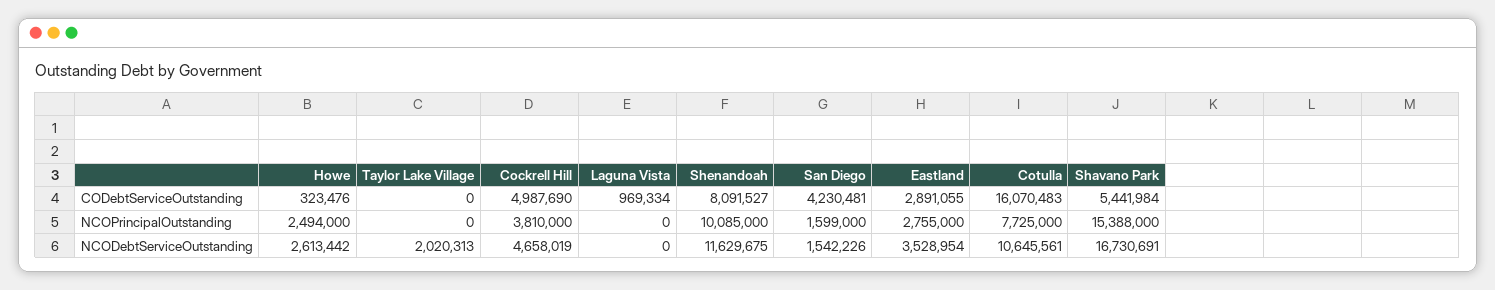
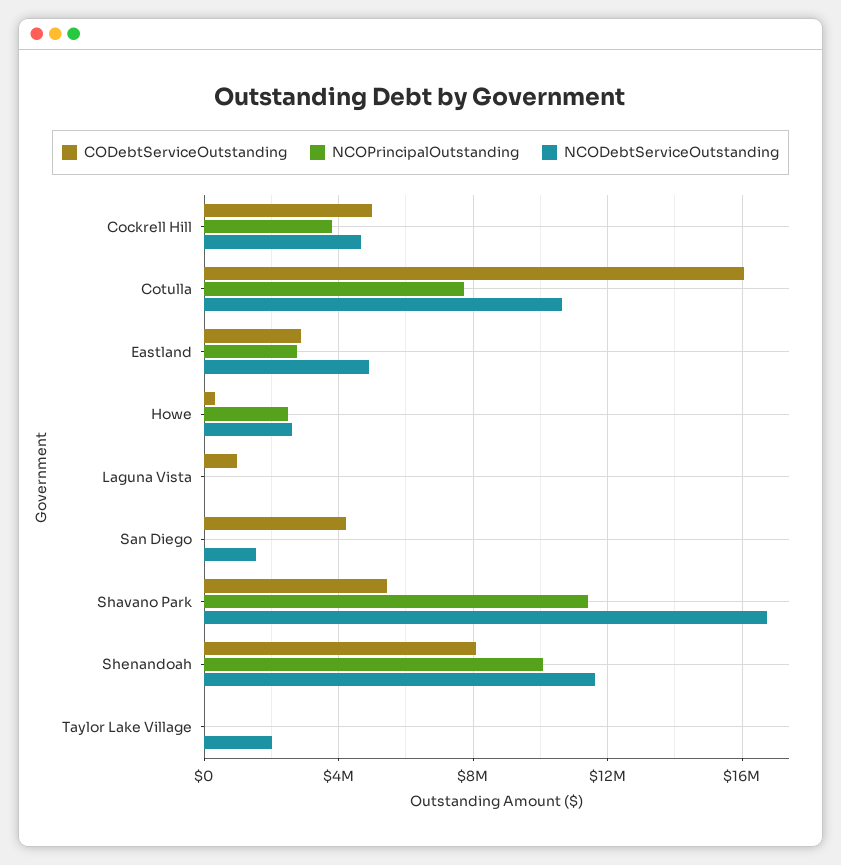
  {
    "CODebtServiceOutstanding": {
      "Howe": 323476,
      "Taylor Lake Village": 0,
      "Cockrell Hill": 4987690,
      "Laguna Vista": 969334,
      "Shenandoah": 8091527,
      "San Diego": 4230481,
      "Eastland": 2891055,
      "Cotulla": 16070483,
      "Shavano Park": 5441984
    },
    "NCOPrincipalOutstanding": {
      "Howe": 2494000,
      "Taylor Lake Village": 0,
      "Cockrell Hill": 3810000,
      "Laguna Vista": 0,
      "Shenandoah": 10085000,
-     "San Diego": 1599000,
+     "San Diego": 0,
      "Eastland": 2755000,
      "Cotulla": 7725000,
-     "Shavano Park": 15388000
+     "Shavano Park": 11500000
    },
    "NCODebtServiceOutstanding": {
      "Howe": 2613442,
      "Taylor Lake Village": 2020313,
      "Cockrell Hill": 4658019,
      "Laguna Vista": 0,
      "Shenandoah": 11629675,
      "San Diego": 1542226,
-     "Eastland": 3528954,
+     "Eastland": 5000000,
      "Cotulla": 10645561,
      "Shavano Park": 16730691
    }
  }

